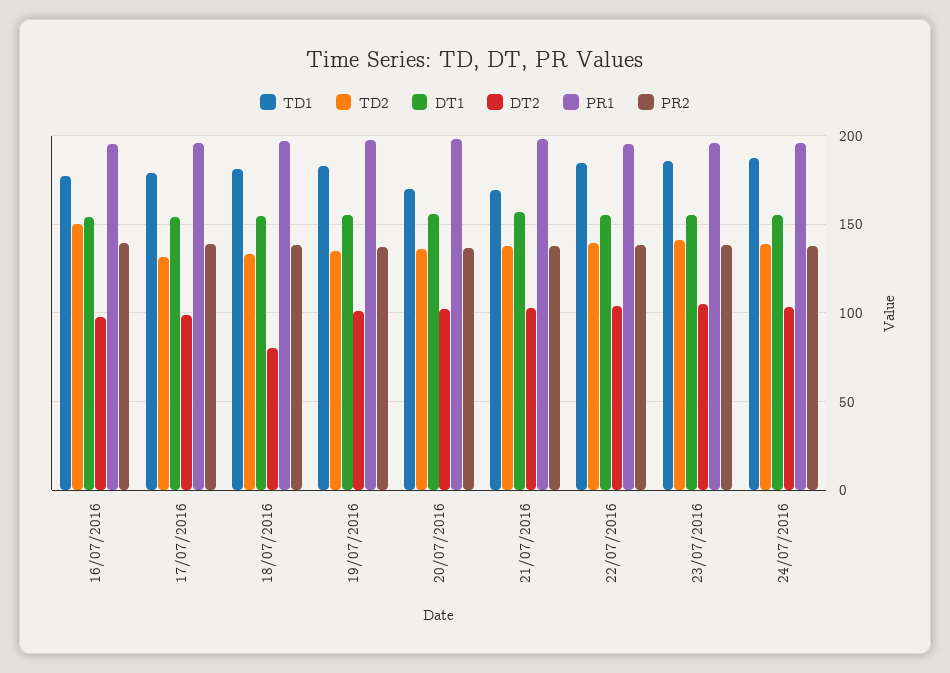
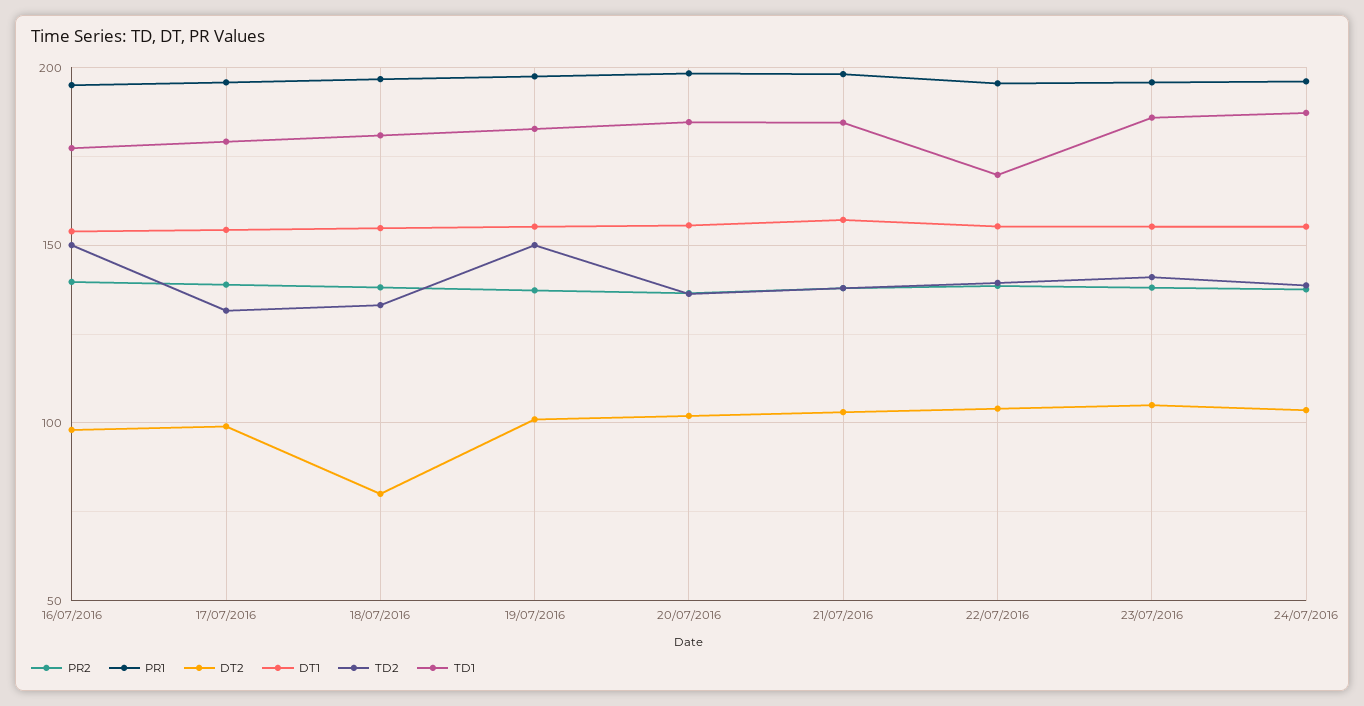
  {
    "TD1": {
      "16/07/2016": 175,
      "17/07/2016": 180,
      "18/07/2016": 180,
      "19/07/2016": 185,
-     "20/07/2016": 170,
+     "20/07/2016": 185,
-     "21/07/2016": 170,
+     "21/07/2016": 185,
-     "22/07/2016": 185,
+     "22/07/2016": 170,
      "23/07/2016": 185,
      "24/07/2016": 185
    },
    "TD2": {
      "16/07/2016": 150,
      "17/07/2016": 130,
      "18/07/2016": 135,
-     "19/07/2016": 135,
+     "19/07/2016": 150,
      "20/07/2016": 135,
      "21/07/2016": 140,
      "22/07/2016": 140,
      "23/07/2016": 140,
      "24/07/2016": 140
    },
    "DT1": {
      "16/07/2016": 155,
      "17/07/2016": 155,
      "18/07/2016": 155,
      "19/07/2016": 155,
      "20/07/2016": 155,
      "21/07/2016": 155,
      "22/07/2016": 155,
      "23/07/2016": 155,
      "24/07/2016": 155
    },
    "DT2": {
      "16/07/2016": 100,
      "17/07/2016": 100,
      "18/07/2016": 80,
      "19/07/2016": 100,
      "20/07/2016": 100,
      "21/07/2016": 105,
      "22/07/2016": 105,
      "23/07/2016": 105,
      "24/07/2016": 105
    },
    "PR1": {
      "16/07/2016": 195,
      "17/07/2016": 195,
      "18/07/2016": 195,
      "19/07/2016": 200,
      "20/07/2016": 200,
      "21/07/2016": 200,
      "22/07/2016": 195,
      "23/07/2016": 195,
      "24/07/2016": 195
    },
    "PR2": {
      "16/07/2016": 140,
      "17/07/2016": 140,
      "18/07/2016": 140,
      "19/07/2016": 135,
      "20/07/2016": 135,
      "21/07/2016": 140,
      "22/07/2016": 140,
      "23/07/2016": 140,
      "24/07/2016": 140
    }
  }

